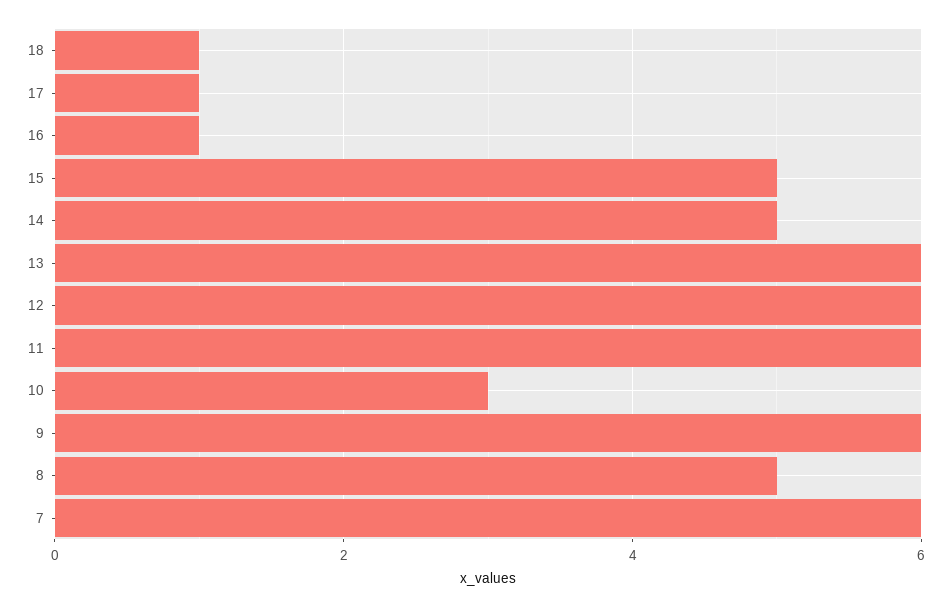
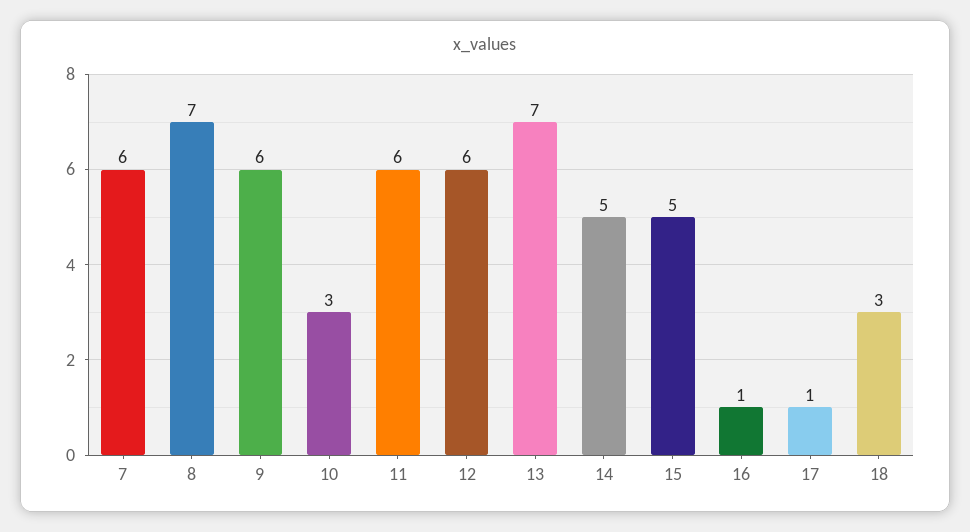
  {
-   "18": 1,
+   "18": 3,
    "17": 1,
    "16": 1,
    "15": 5,
    "14": 5,
-   "13": 6,
+   "13": 7,
    "12": 6,
    "11": 6,
    "10": 3,
    "9": 6,
-   "8": 5,
+   "8": 7,
    "7": 6
  }

